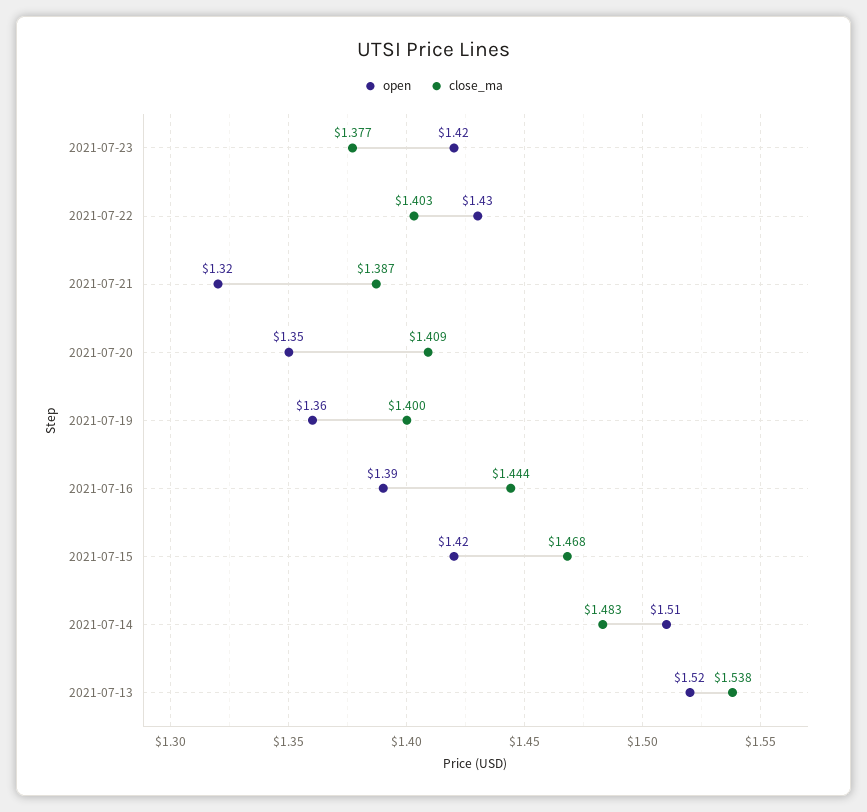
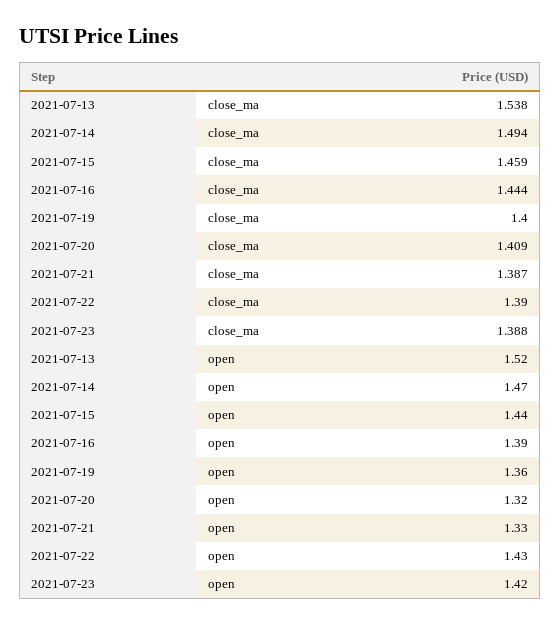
  {
    "open": {
      "2021-07-23": 1.42,
      "2021-07-22": 1.43,
-     "2021-07-21": 1.32,
+     "2021-07-21": 1.33,
-     "2021-07-20": 1.35,
+     "2021-07-20": 1.32,
      "2021-07-19": 1.36,
      "2021-07-16": 1.39,
-     "2021-07-15": 1.42,
+     "2021-07-15": 1.44,
-     "2021-07-14": 1.51,
+     "2021-07-14": 1.47,
      "2021-07-13": 1.52
    },
    "close_ma": {
-     "2021-07-23": 1.377,
+     "2021-07-23": 1.388,
-     "2021-07-22": 1.403,
+     "2021-07-22": 1.39,
      "2021-07-21": 1.387,
      "2021-07-20": 1.409,
      "2021-07-19": 1.4,
      "2021-07-16": 1.444,
-     "2021-07-15": 1.468,
+     "2021-07-15": 1.459,
-     "2021-07-14": 1.483,
+     "2021-07-14": 1.494,
      "2021-07-13": 1.538
    }
  }

